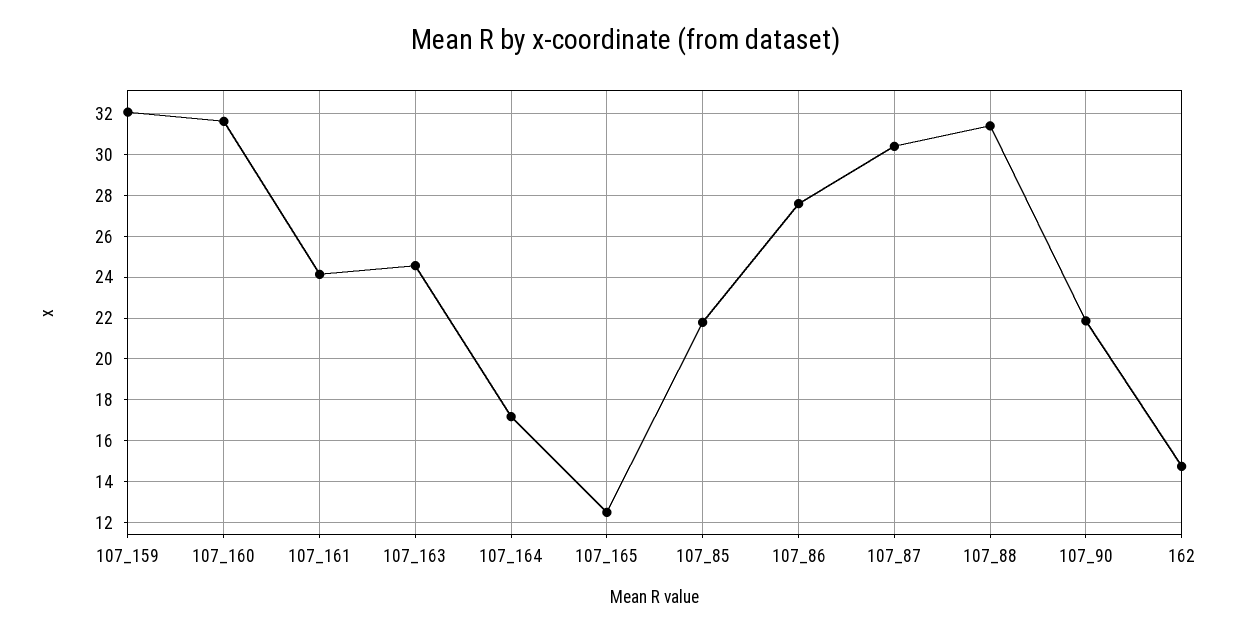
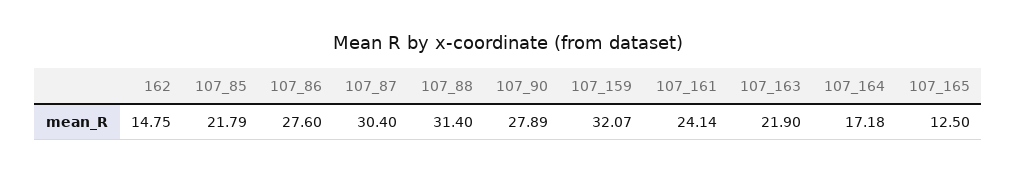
  {
    "107_159": 32.07,
-   "107_160": 31.5,
    "107_161": 24.14,
-   "107_163": 24.5,
+   "107_163": 21.9,
    "107_164": 17.18,
    "107_165": 12.5,
    "107_85": 21.79,
    "107_86": 27.6,
    "107_87": 30.4,
    "107_88": 31.4,
-   "107_90": 22,
+   "107_90": 27.89,
    "162": 14.75
  }

